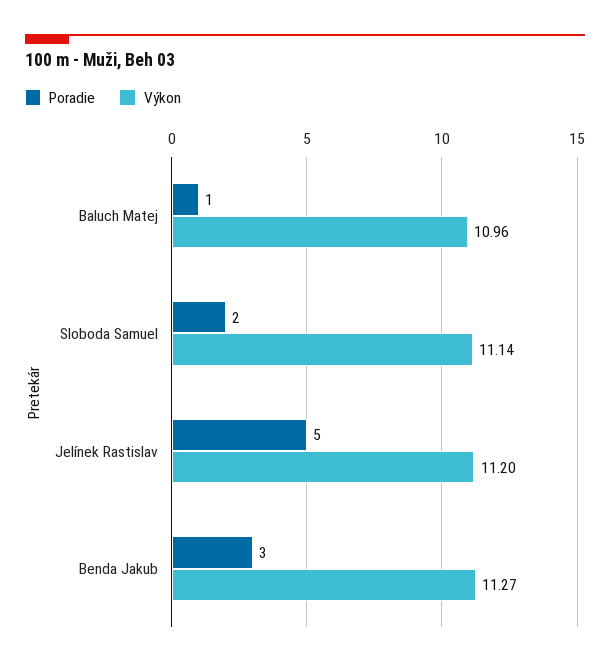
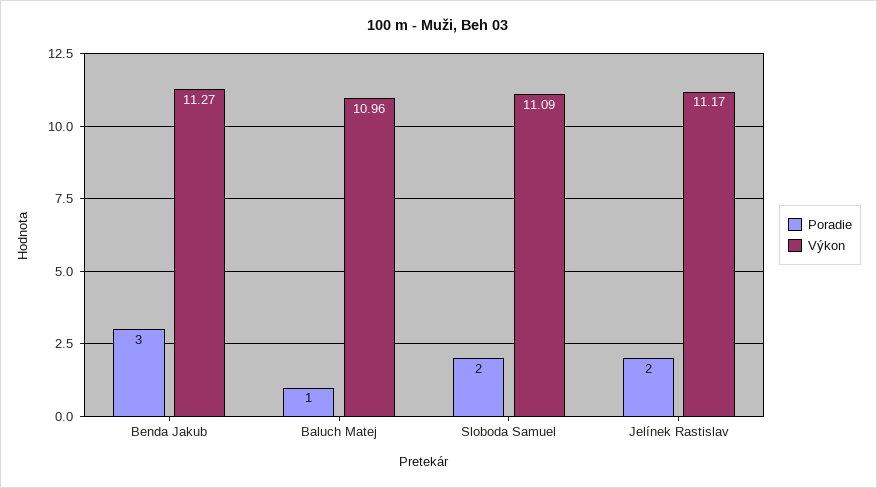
  {
    "Poradie": {
      "Baluch Matej": 1,
      "Sloboda Samuel": 2,
-     "Jelínek Rastislav": 5,
+     "Jelínek Rastislav": 2,
      "Benda Jakub": 3
    },
    "Výkon": {
      "Baluch Matej": 10.96,
-     "Sloboda Samuel": 11.14,
+     "Sloboda Samuel": 11.09,
-     "Jelínek Rastislav": 11.2,
+     "Jelínek Rastislav": 11.17,
      "Benda Jakub": 11.27
    }
  }

